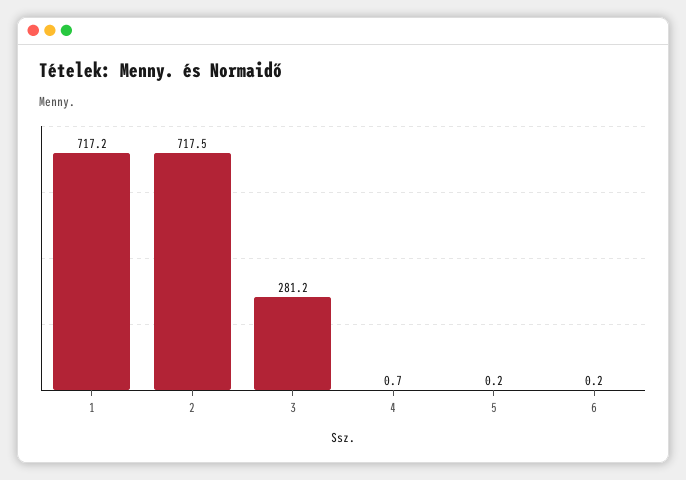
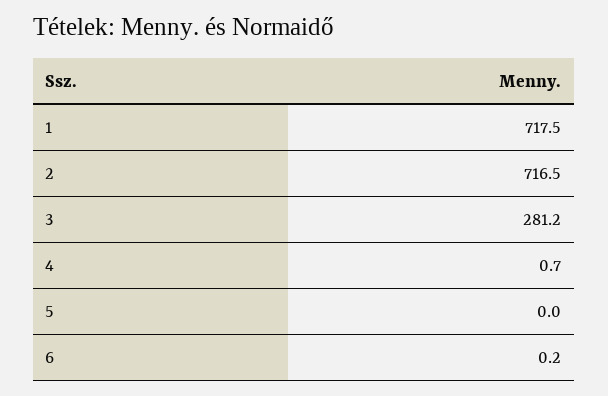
  {
-   "1": 717.2,
+   "1": 717.5,
-   "2": 717.5,
+   "2": 716.5,
    "3": 281.2,
    "4": 0.7,
-   "5": 0.2,
+   "5": 0,
    "6": 0.2
  }

